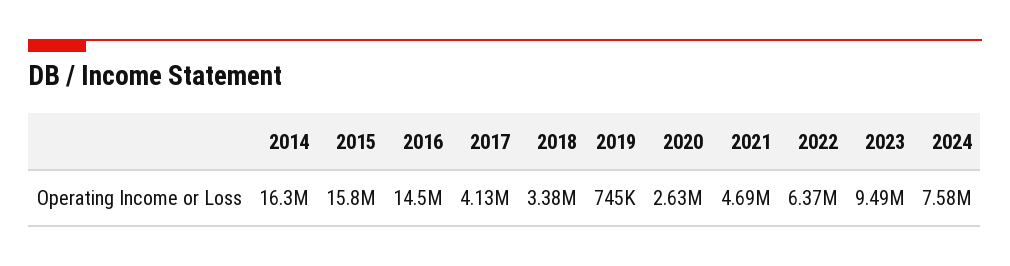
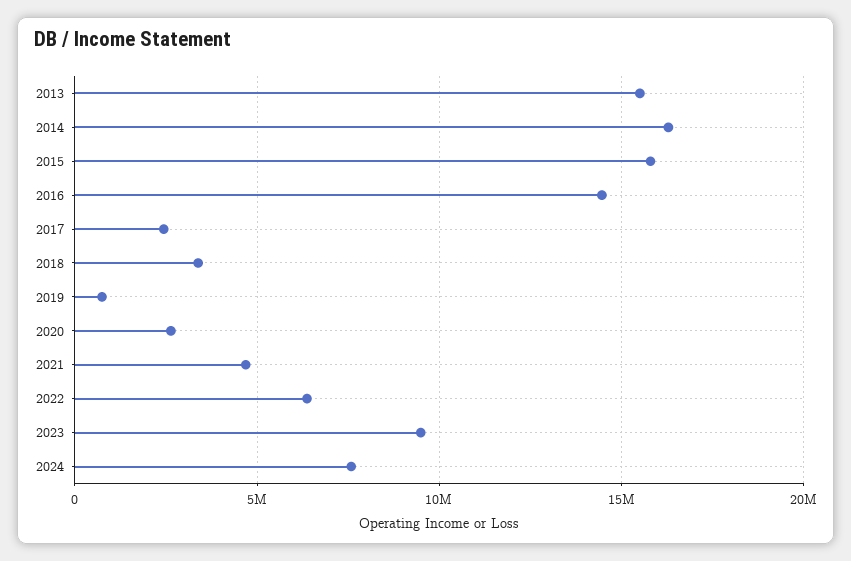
  {
    "2014": 16300000,
    "2015": 15800000,
    "2016": 14500000,
-   "2017": 4130000,
+   "2017": 2500000,
    "2018": 3380000,
    "2019": 745000,
    "2020": 2630000,
    "2021": 4690000,
    "2022": 6370000,
    "2023": 9490000,
-   "2024": 7580000
+   "2024": 7580000,
+   "2013": 15500000
  }

